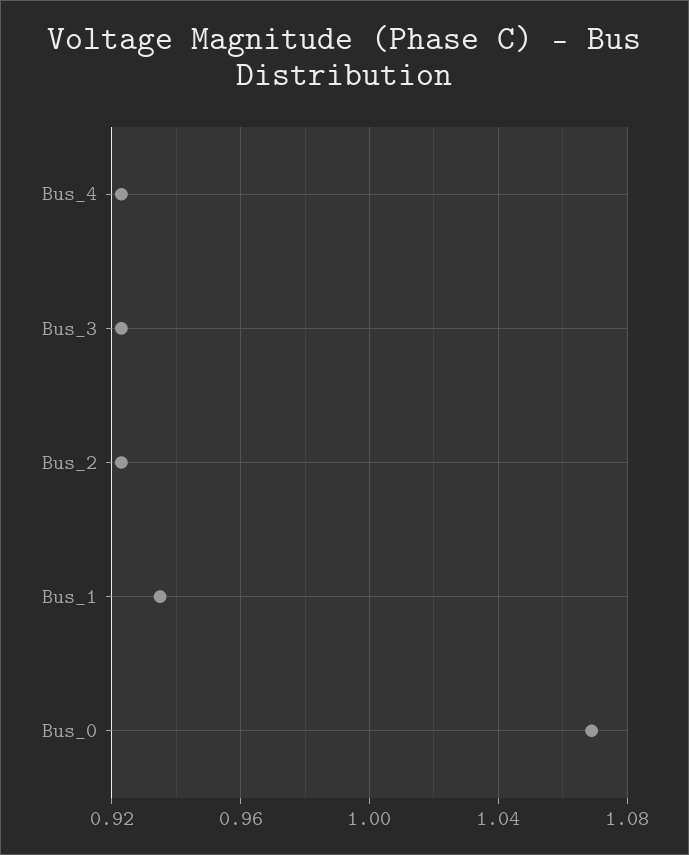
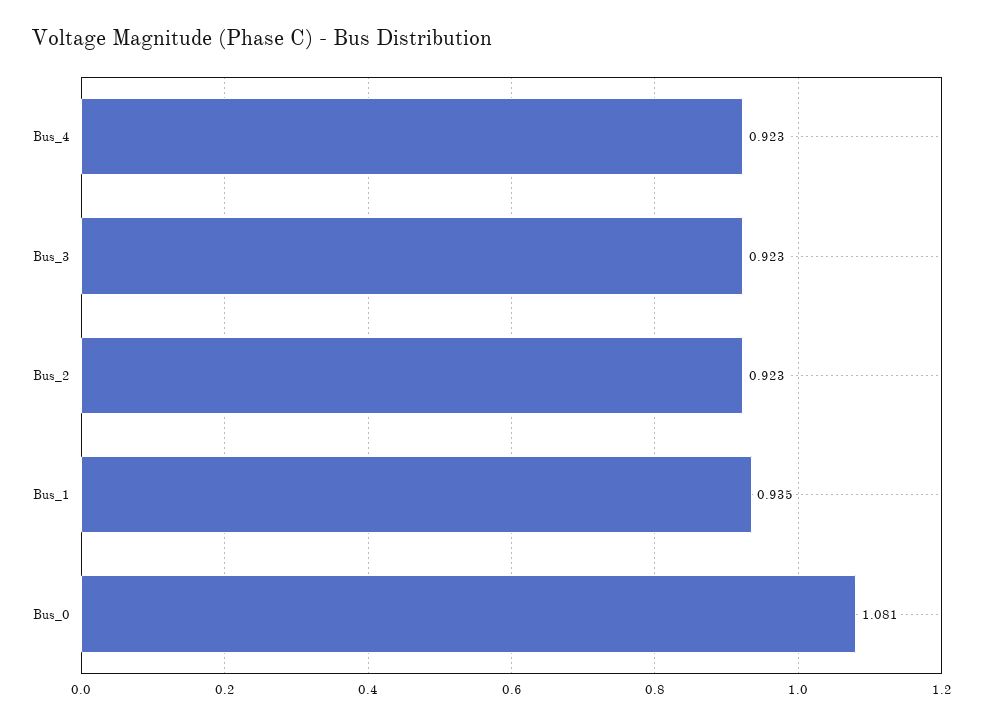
  {
    "Bus_4": 0.923,
    "Bus_3": 0.923,
    "Bus_2": 0.923,
    "Bus_1": 0.935,
-   "Bus_0": 1.07
+   "Bus_0": 1.081
  }

